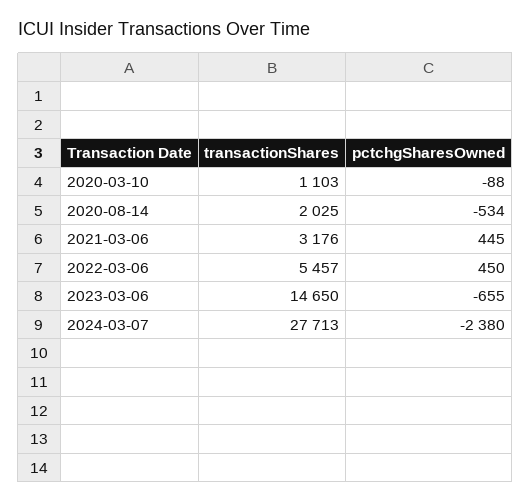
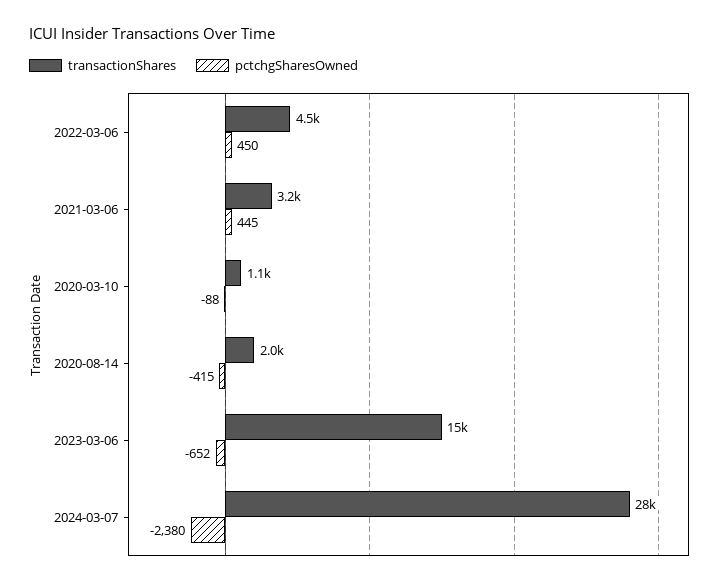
  {
    "transactionShares": {
      "2020-03-10": 1103,
      "2020-08-14": 2025,
      "2021-03-06": 3176,
-     "2022-03-06": 5457,
+     "2022-03-06": 4500,
      "2023-03-06": 14650,
      "2024-03-07": 27713
    },
    "pctchgSharesOwned": {
      "2020-03-10": -88,
-     "2020-08-14": -534,
+     "2020-08-14": -415,
      "2021-03-06": 445,
      "2022-03-06": 450,
-     "2023-03-06": -655,
+     "2023-03-06": -652,
      "2024-03-07": -2380
    }
  }

